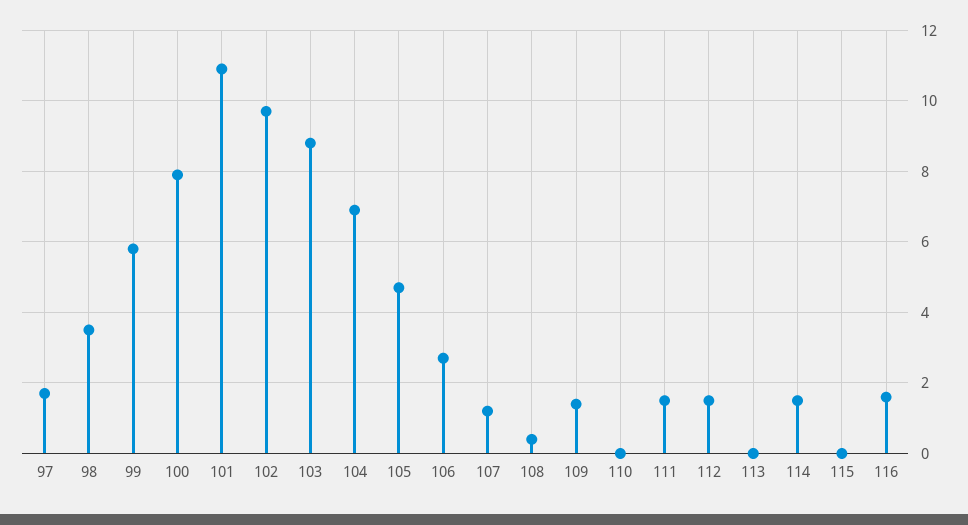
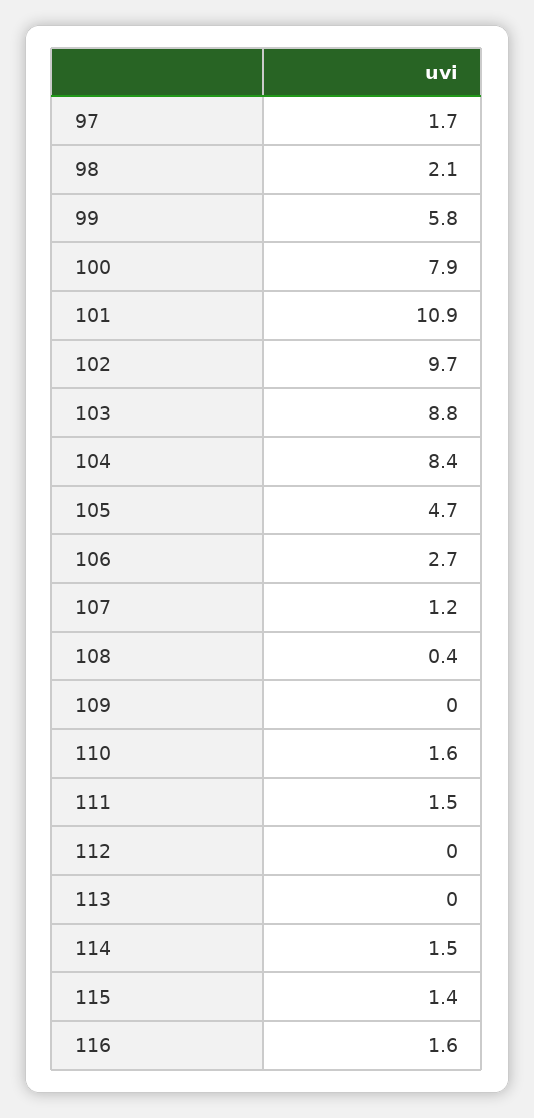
  {
    "97": 1.7,
-   "98": 3.5,
+   "98": 2.1,
    "99": 5.8,
    "100": 7.9,
    "101": 10.9,
    "102": 9.7,
    "103": 8.8,
-   "104": 7,
+   "104": 8.4,
    "105": 4.7,
    "106": 2.7,
    "107": 1.2,
    "108": 0.4,
-   "109": 1.5,
+   "109": 0,
-   "110": 0,
+   "110": 1.6,
    "111": 1.5,
-   "112": 1.5,
+   "112": 0,
    "113": 0,
    "114": 1.5,
-   "115": 0,
+   "115": 1.4,
    "116": 1.6
  }

